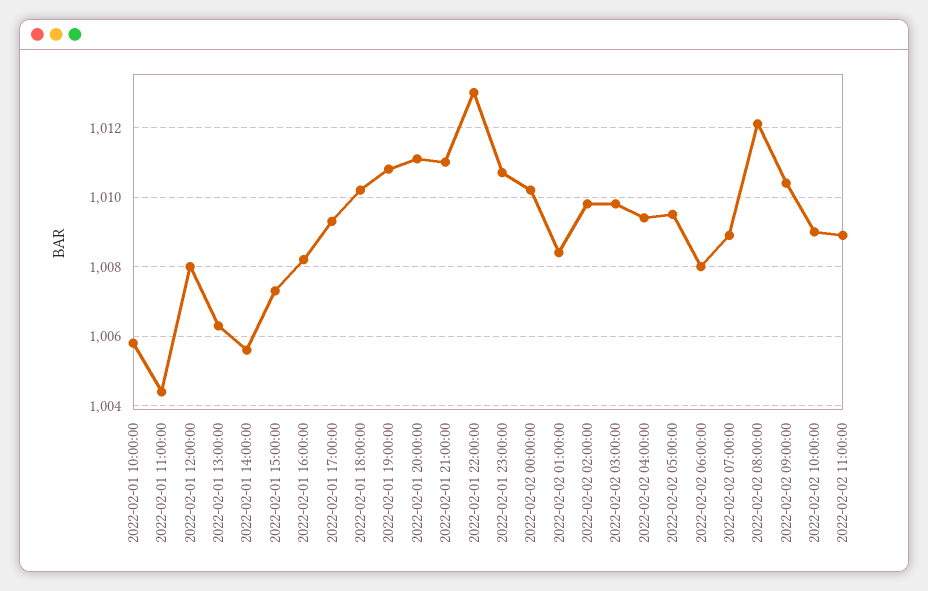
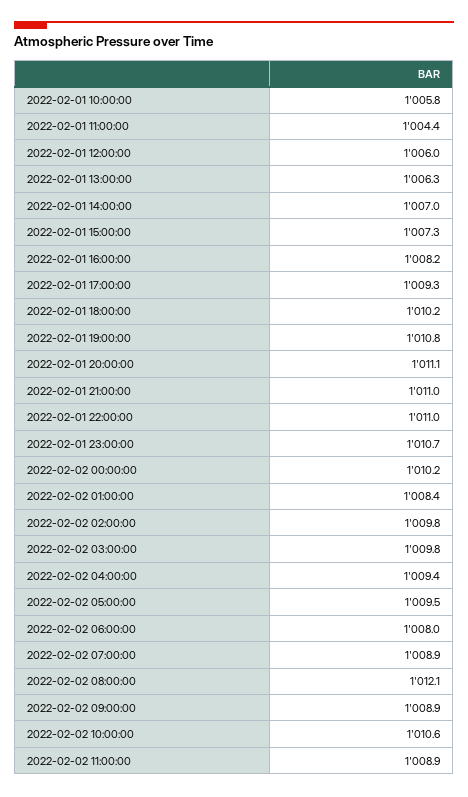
  {
    "2022-02-01 10:00:00": 1005.8,
    "2022-02-01 11:00:00": 1004.4,
-   "2022-02-01 12:00:00": 1008,
+   "2022-02-01 12:00:00": 1006,
    "2022-02-01 13:00:00": 1006.3,
-   "2022-02-01 14:00:00": 1005.5,
+   "2022-02-01 14:00:00": 1007,
    "2022-02-01 15:00:00": 1007.3,
    "2022-02-01 16:00:00": 1008.2,
    "2022-02-01 17:00:00": 1009.3,
    "2022-02-01 18:00:00": 1010.2,
    "2022-02-01 19:00:00": 1010.8,
    "2022-02-01 20:00:00": 1011.1,
    "2022-02-01 21:00:00": 1011,
-   "2022-02-01 22:00:00": 1013,
+   "2022-02-01 22:00:00": 1011,
    "2022-02-01 23:00:00": 1010.7,
    "2022-02-02 00:00:00": 1010.2,
    "2022-02-02 01:00:00": 1008.4,
    "2022-02-02 02:00:00": 1009.8,
    "2022-02-02 03:00:00": 1009.8,
    "2022-02-02 04:00:00": 1009.4,
    "2022-02-02 05:00:00": 1009.5,
    "2022-02-02 06:00:00": 1008,
    "2022-02-02 07:00:00": 1008.9,
    "2022-02-02 08:00:00": 1012.1,
-   "2022-02-02 09:00:00": 1010.5,
+   "2022-02-02 09:00:00": 1008.9,
-   "2022-02-02 10:00:00": 1009,
+   "2022-02-02 10:00:00": 1010.6,
    "2022-02-02 11:00:00": 1008.9
  }

